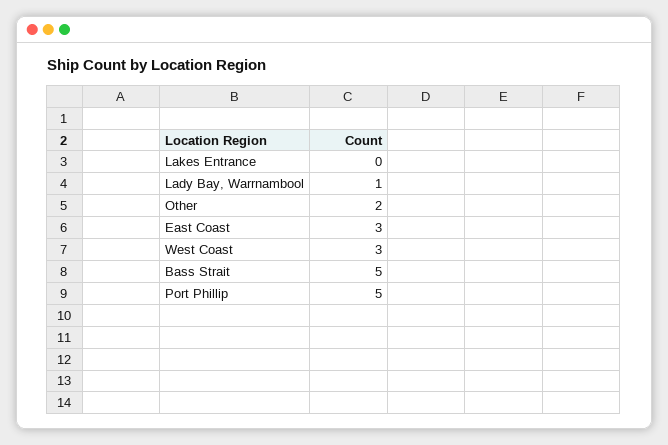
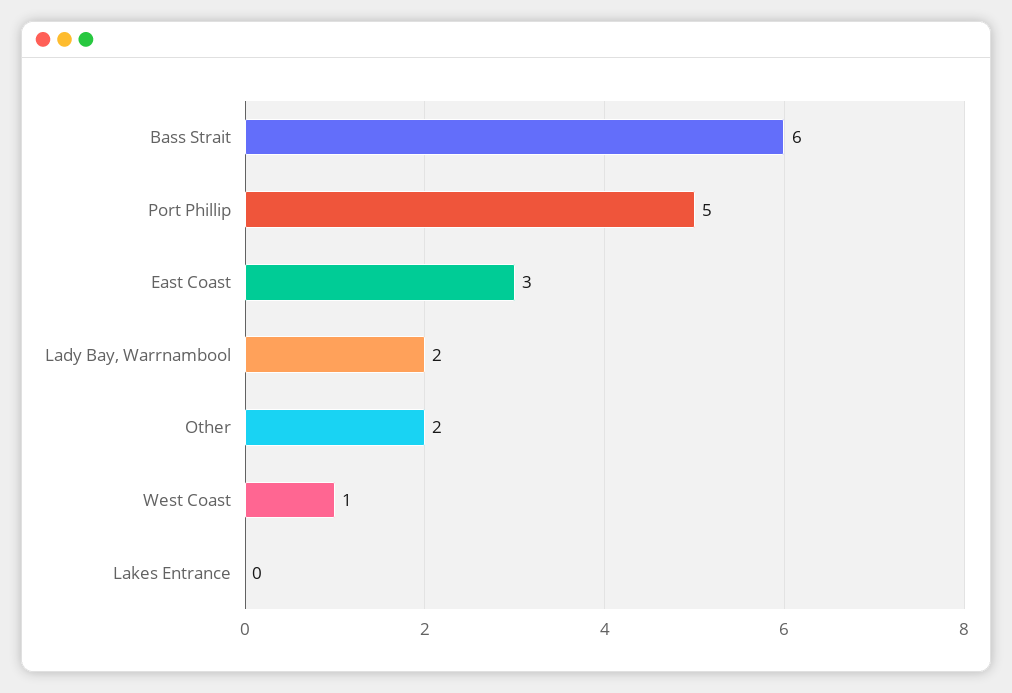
  {
    "Lakes Entrance": 0,
-   "Lady Bay, Warrnambool": 1,
+   "Lady Bay, Warrnambool": 2,
    "Other": 2,
    "East Coast": 3,
-   "West Coast": 3,
+   "West Coast": 1,
-   "Bass Strait": 5,
+   "Bass Strait": 6,
    "Port Phillip": 5
  }

